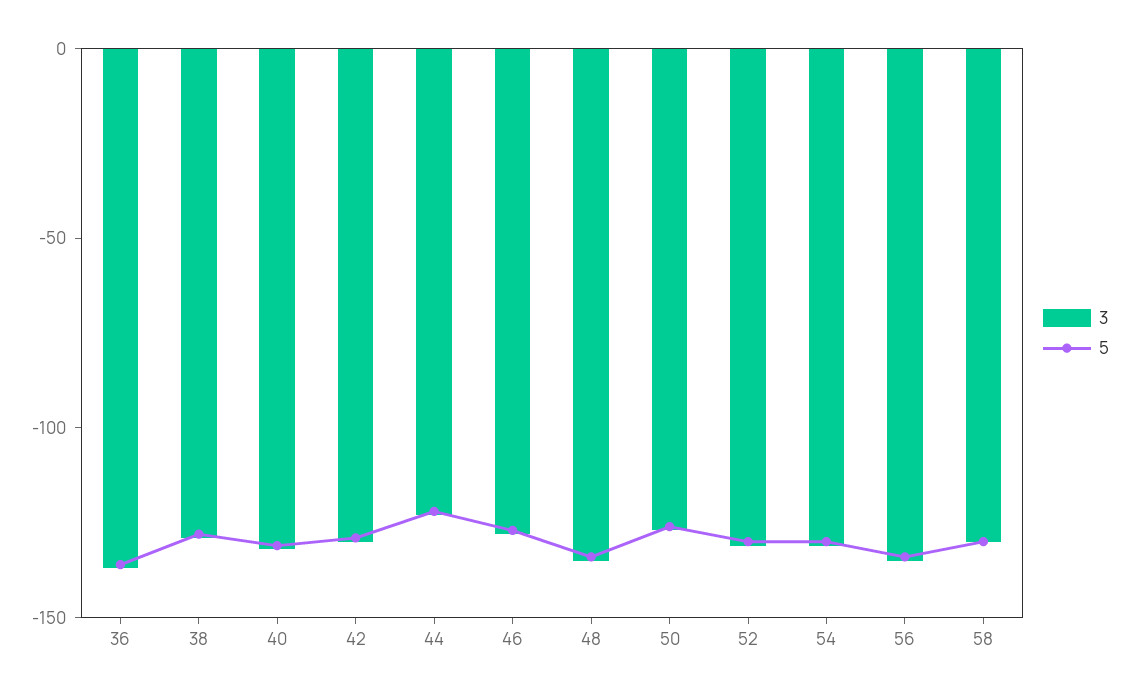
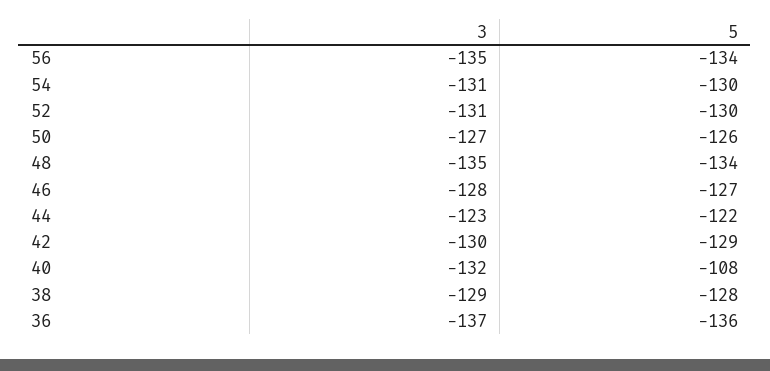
  {
    "3": {
      "36": -137,
      "38": -129,
      "40": -132,
      "42": -130,
      "44": -123,
      "46": -128,
      "48": -135,
      "50": -127,
      "52": -131,
      "54": -131,
-     "56": -135,
+     "56": -135
-     "58": -130
    },
    "5": {
      "36": -136,
      "38": -128,
-     "40": -130,
+     "40": -108,
      "42": -129,
      "44": -122,
      "46": -127,
      "48": -134,
      "50": -126,
      "52": -130,
      "54": -130,
-     "56": -134,
+     "56": -134
-     "58": -130
    }
  }

